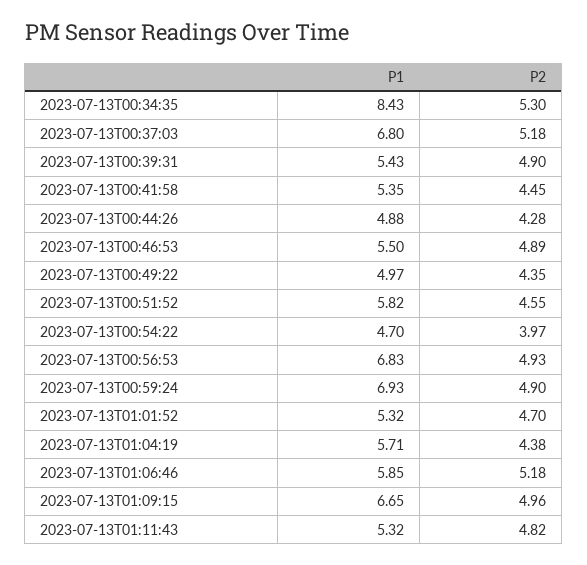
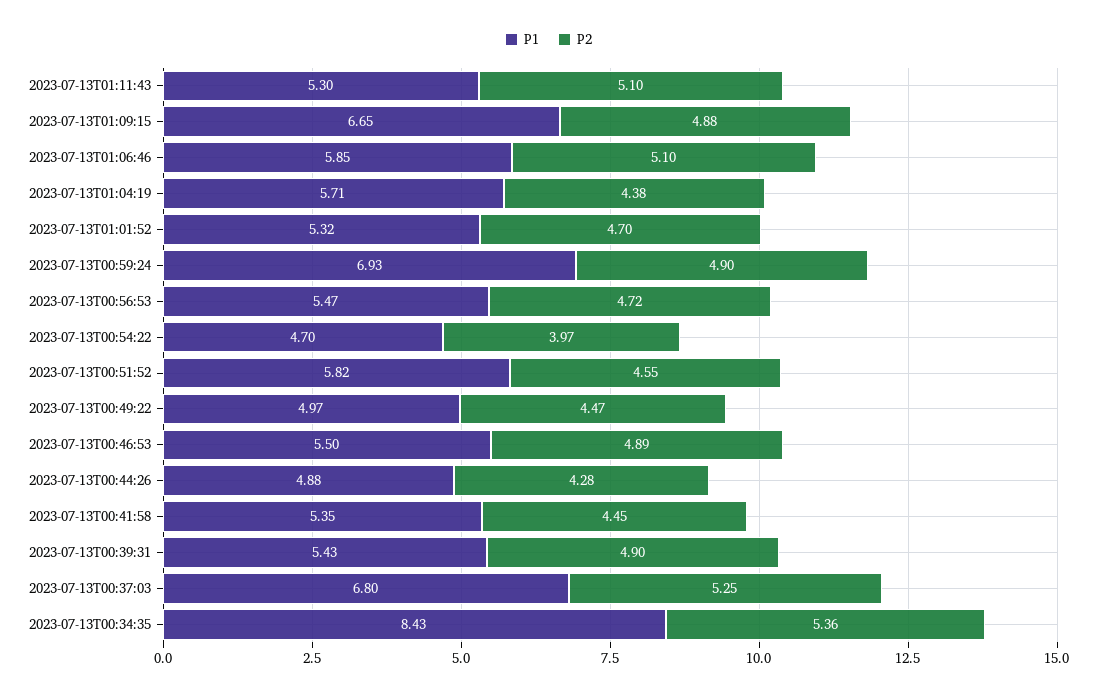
  {
    "P1": {
      "2023-07-13T00:34:35": 8.43,
      "2023-07-13T00:37:03": 6.8,
      "2023-07-13T00:39:31": 5.43,
      "2023-07-13T00:41:58": 5.35,
      "2023-07-13T00:44:26": 4.88,
      "2023-07-13T00:46:53": 5.5,
      "2023-07-13T00:49:22": 4.97,
      "2023-07-13T00:51:52": 5.82,
      "2023-07-13T00:54:22": 4.7,
-     "2023-07-13T00:56:53": 6.83,
+     "2023-07-13T00:56:53": 5.47,
      "2023-07-13T00:59:24": 6.93,
      "2023-07-13T01:01:52": 5.32,
      "2023-07-13T01:04:19": 5.71,
      "2023-07-13T01:06:46": 5.85,
      "2023-07-13T01:09:15": 6.65,
-     "2023-07-13T01:11:43": 5.32
+     "2023-07-13T01:11:43": 5.3
    },
    "P2": {
-     "2023-07-13T00:34:35": 5.3,
+     "2023-07-13T00:34:35": 5.36,
-     "2023-07-13T00:37:03": 5.18,
+     "2023-07-13T00:37:03": 5.25,
      "2023-07-13T00:39:31": 4.9,
      "2023-07-13T00:41:58": 4.45,
      "2023-07-13T00:44:26": 4.28,
      "2023-07-13T00:46:53": 4.89,
-     "2023-07-13T00:49:22": 4.35,
+     "2023-07-13T00:49:22": 4.47,
      "2023-07-13T00:51:52": 4.55,
      "2023-07-13T00:54:22": 3.97,
-     "2023-07-13T00:56:53": 4.93,
+     "2023-07-13T00:56:53": 4.72,
      "2023-07-13T00:59:24": 4.9,
      "2023-07-13T01:01:52": 4.7,
      "2023-07-13T01:04:19": 4.38,
-     "2023-07-13T01:06:46": 5.18,
+     "2023-07-13T01:06:46": 5.1,
-     "2023-07-13T01:09:15": 4.96,
+     "2023-07-13T01:09:15": 4.88,
-     "2023-07-13T01:11:43": 4.82
+     "2023-07-13T01:11:43": 5.1
    }
  }

